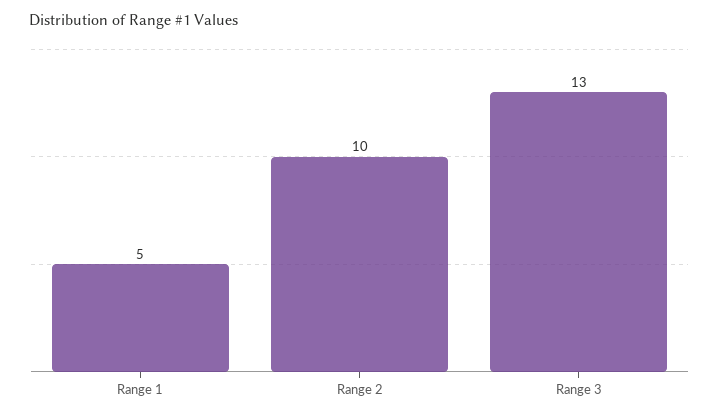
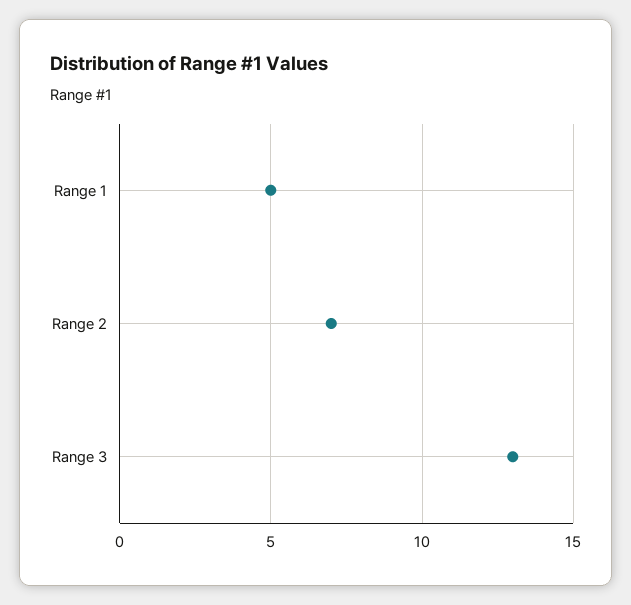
  {
    "Range 1": 5,
-   "Range 2": 10,
+   "Range 2": 7,
    "Range 3": 13
  }

